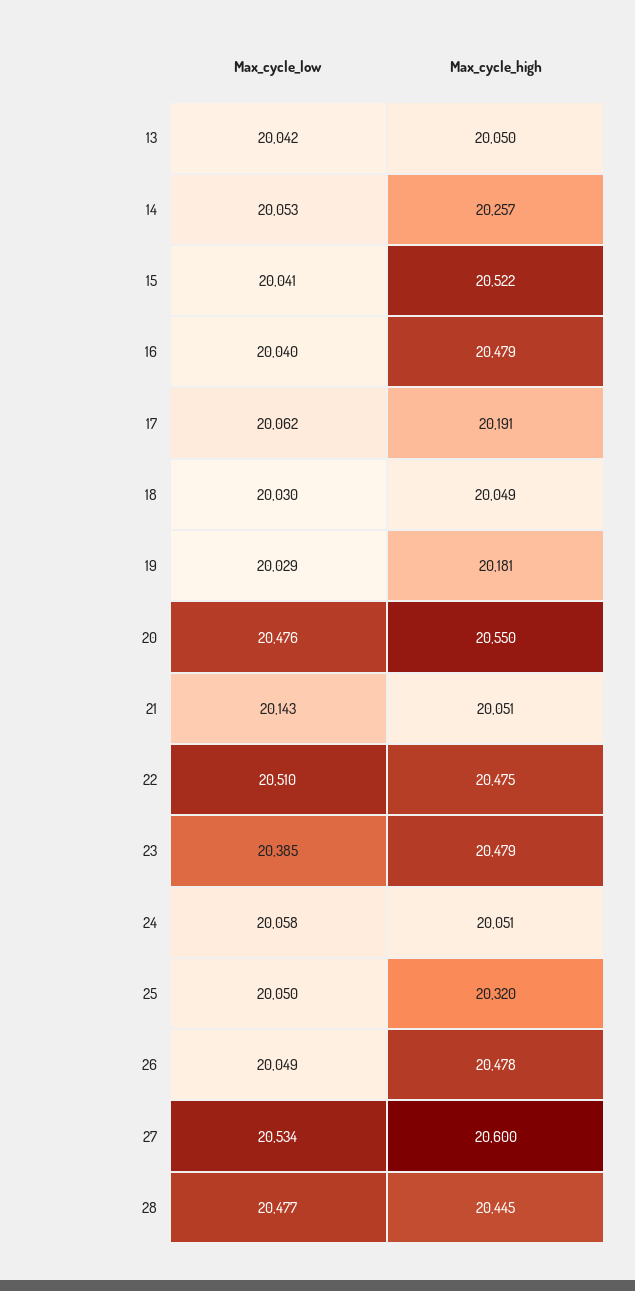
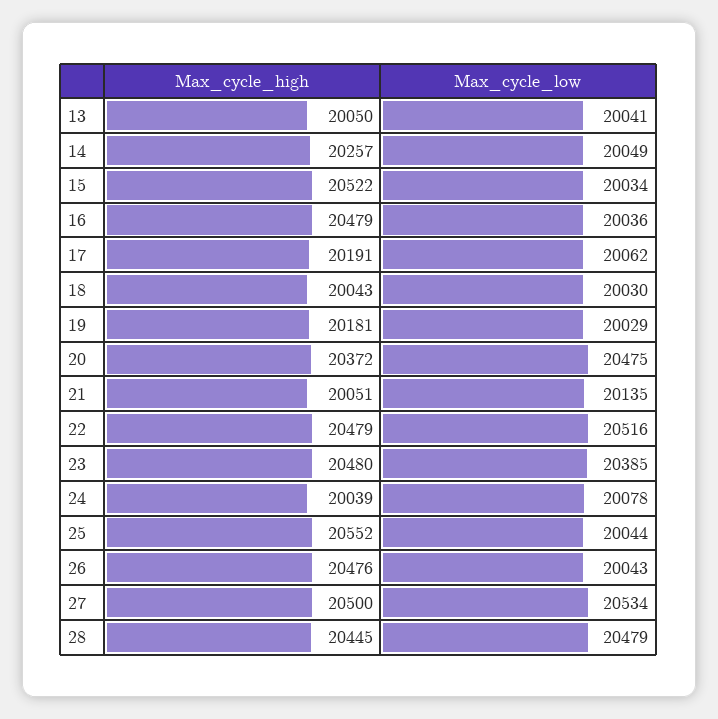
  {
    "Max_cycle_low": {
-     "13": 20042,
+     "13": 20041,
-     "14": 20053,
+     "14": 20049,
-     "15": 20041,
+     "15": 20034,
-     "16": 20040,
+     "16": 20036,
      "17": 20062,
      "18": 20030,
      "19": 20029,
-     "20": 20476,
+     "20": 20475,
-     "21": 20143,
+     "21": 20135,
-     "22": 20510,
+     "22": 20516,
      "23": 20385,
-     "24": 20058,
+     "24": 20078,
-     "25": 20050,
+     "25": 20044,
-     "26": 20049,
+     "26": 20043,
      "27": 20534,
-     "28": 20477
+     "28": 20479
    },
    "Max_cycle_high": {
      "13": 20050,
      "14": 20257,
      "15": 20522,
      "16": 20479,
      "17": 20191,
-     "18": 20049,
+     "18": 20043,
      "19": 20181,
-     "20": 20550,
+     "20": 20372,
      "21": 20051,
-     "22": 20475,
+     "22": 20479,
-     "23": 20479,
+     "23": 20480,
-     "24": 20051,
+     "24": 20039,
-     "25": 20320,
+     "25": 20552,
-     "26": 20478,
+     "26": 20476,
-     "27": 20600,
+     "27": 20500,
      "28": 20445
    }
  }

